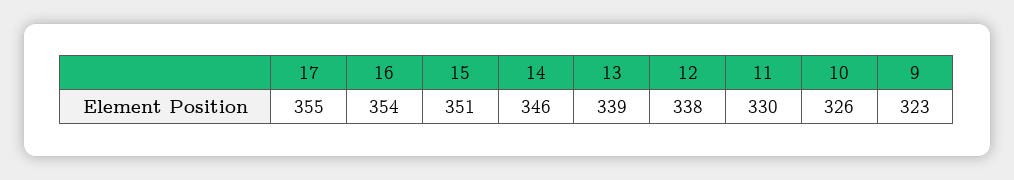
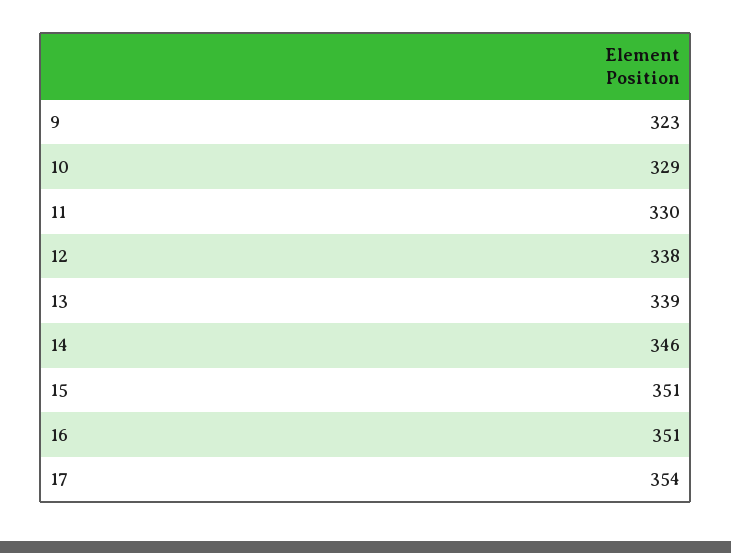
  {
-   "17": 355,
+   "17": 354,
-   "16": 354,
+   "16": 351,
    "15": 351,
    "14": 346,
    "13": 339,
    "12": 338,
    "11": 330,
-   "10": 326,
+   "10": 329,
    "9": 323
  }

